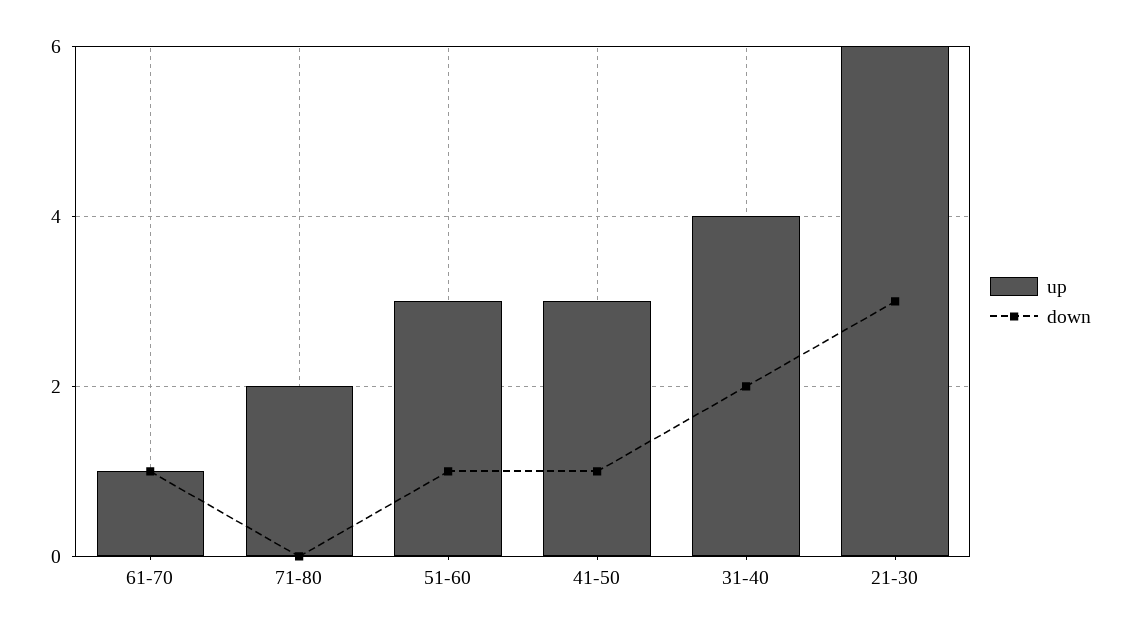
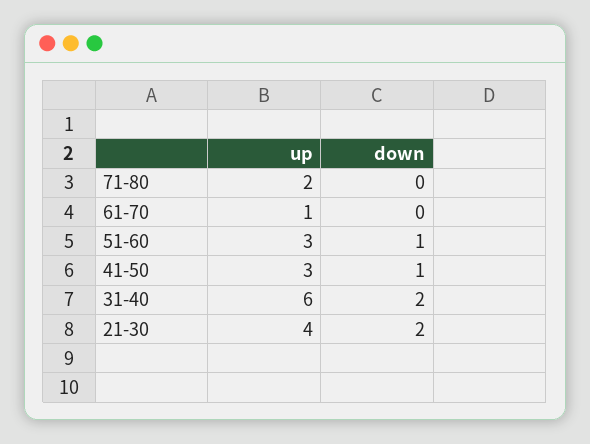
  {
    "up": {
      "61-70": 1,
      "71-80": 2,
      "51-60": 3,
      "41-50": 3,
-     "31-40": 4,
+     "31-40": 6,
-     "21-30": 6
+     "21-30": 4
    },
    "down": {
-     "61-70": 1,
+     "61-70": 0,
      "71-80": 0,
      "51-60": 1,
      "41-50": 1,
      "31-40": 2,
-     "21-30": 3
+     "21-30": 2
    }
  }

